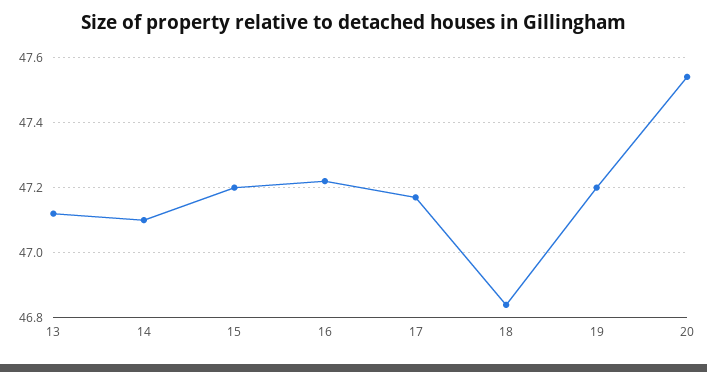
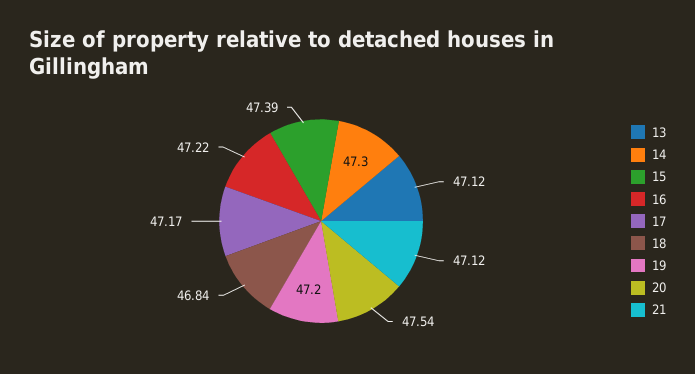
  {
    "13": 47.12,
-   "14": 47.1,
+   "14": 47.3,
-   "15": 47.2,
+   "15": 47.39,
    "16": 47.22,
    "17": 47.17,
    "18": 46.84,
    "19": 47.2,
-   "20": 47.54
+   "20": 47.54,
+   "21": 47.12
  }

